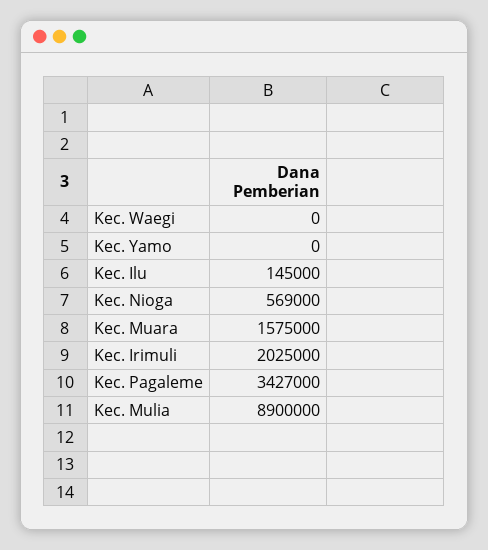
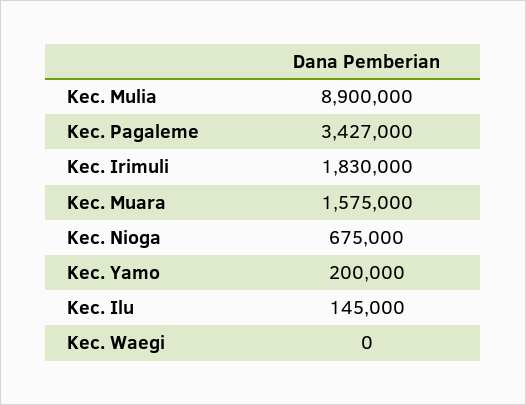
  {
    "Kec. Waegi": 0,
-   "Kec. Yamo": 0,
+   "Kec. Yamo": 200000,
    "Kec. Ilu": 145000,
-   "Kec. Nioga": 569000,
+   "Kec. Nioga": 675000,
    "Kec. Muara": 1575000,
-   "Kec. Irimuli": 2025000,
+   "Kec. Irimuli": 1830000,
    "Kec. Pagaleme": 3427000,
    "Kec. Mulia": 8900000
  }

